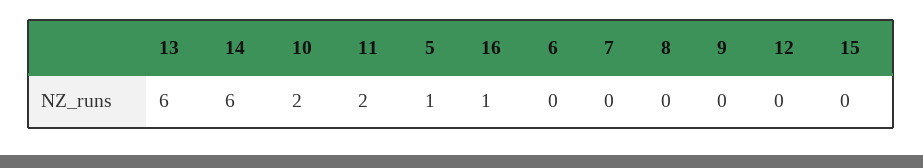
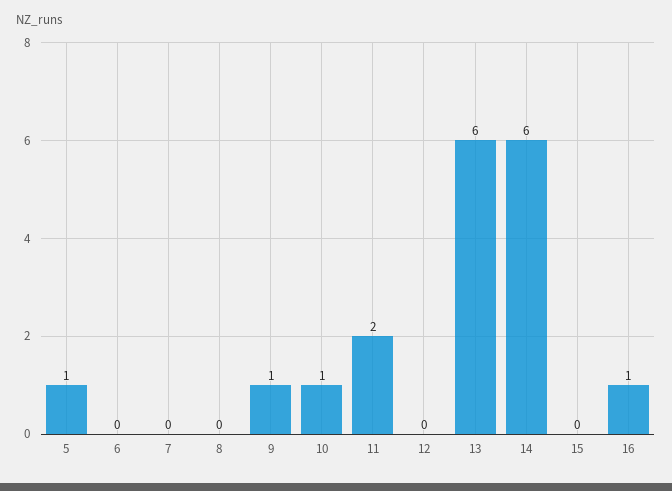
  {
    "13": 6,
    "14": 6,
-   "10": 2,
+   "10": 1,
    "11": 2,
    "5": 1,
    "16": 1,
    "6": 0,
    "7": 0,
    "8": 0,
-   "9": 0,
+   "9": 1,
    "12": 0,
    "15": 0
  }

